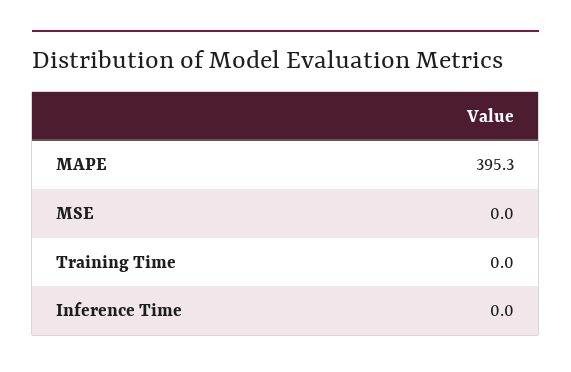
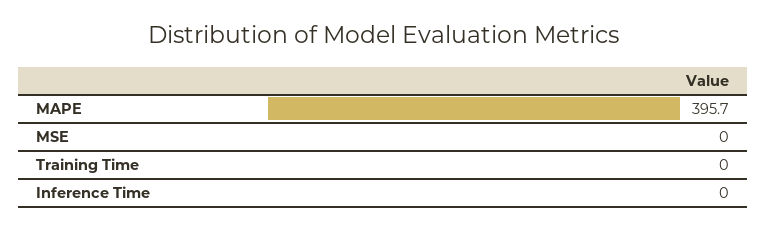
  {
-   "MAPE": 395.3,
+   "MAPE": 395.7,
    "MSE": 0,
    "Training Time": 0,
    "Inference Time": 0
  }

